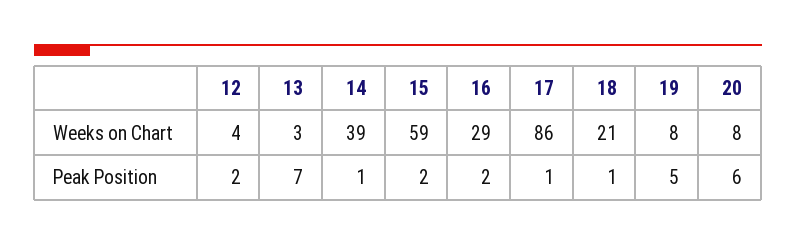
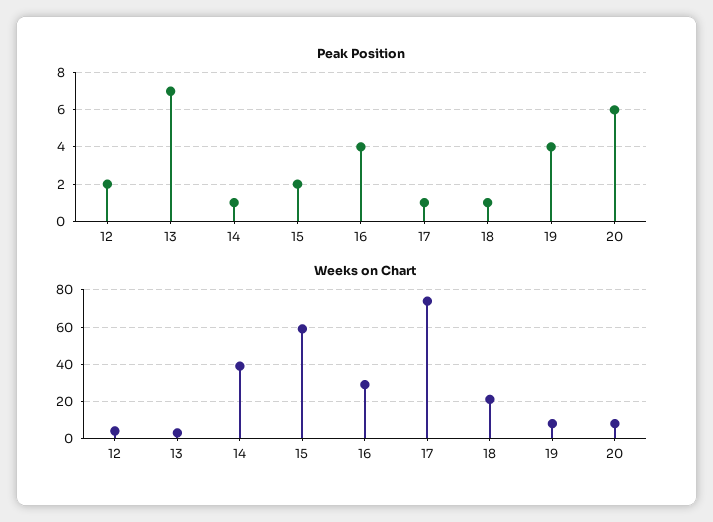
  {
    "Weeks on Chart": {
      "12": 4,
      "13": 3,
      "14": 39,
      "15": 59,
      "16": 29,
-     "17": 86,
+     "17": 75,
      "18": 21,
      "19": 8,
      "20": 8
    },
    "Peak Position": {
      "12": 2,
      "13": 7,
      "14": 1,
      "15": 2,
-     "16": 2,
+     "16": 4,
      "17": 1,
      "18": 1,
-     "19": 5,
+     "19": 4,
      "20": 6
    }
  }

